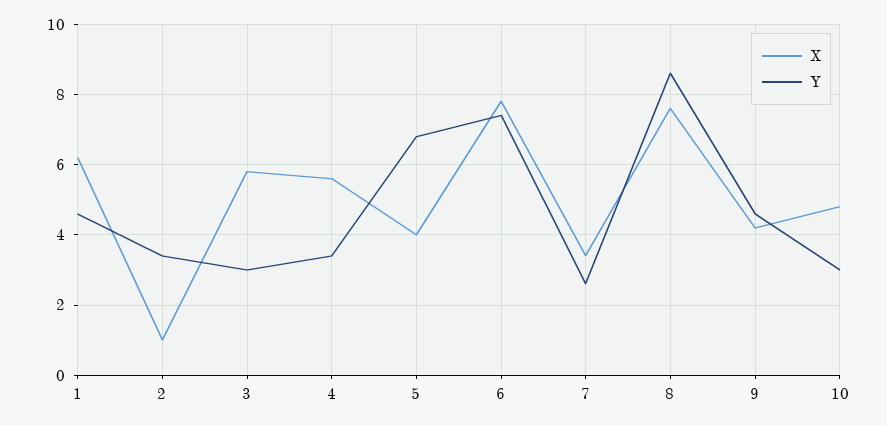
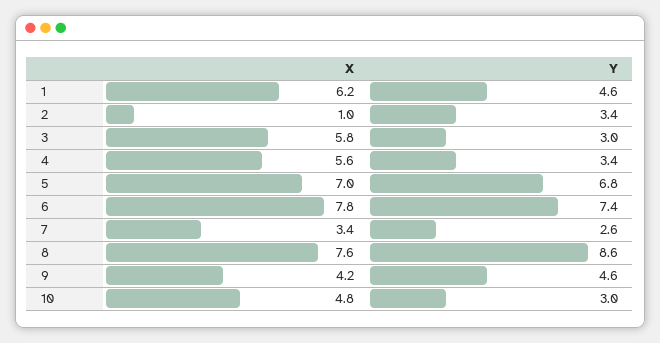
  {
    "X": {
      "1": 6.2,
      "2": 1,
      "3": 5.8,
      "4": 5.6,
-     "5": 4,
+     "5": 7,
      "6": 7.8,
      "7": 3.4,
      "8": 7.6,
      "9": 4.2,
      "10": 4.8
    },
    "Y": {
      "1": 4.6,
      "2": 3.4,
      "3": 3,
      "4": 3.4,
      "5": 6.8,
      "6": 7.4,
      "7": 2.6,
      "8": 8.6,
      "9": 4.6,
      "10": 3
    }
  }

